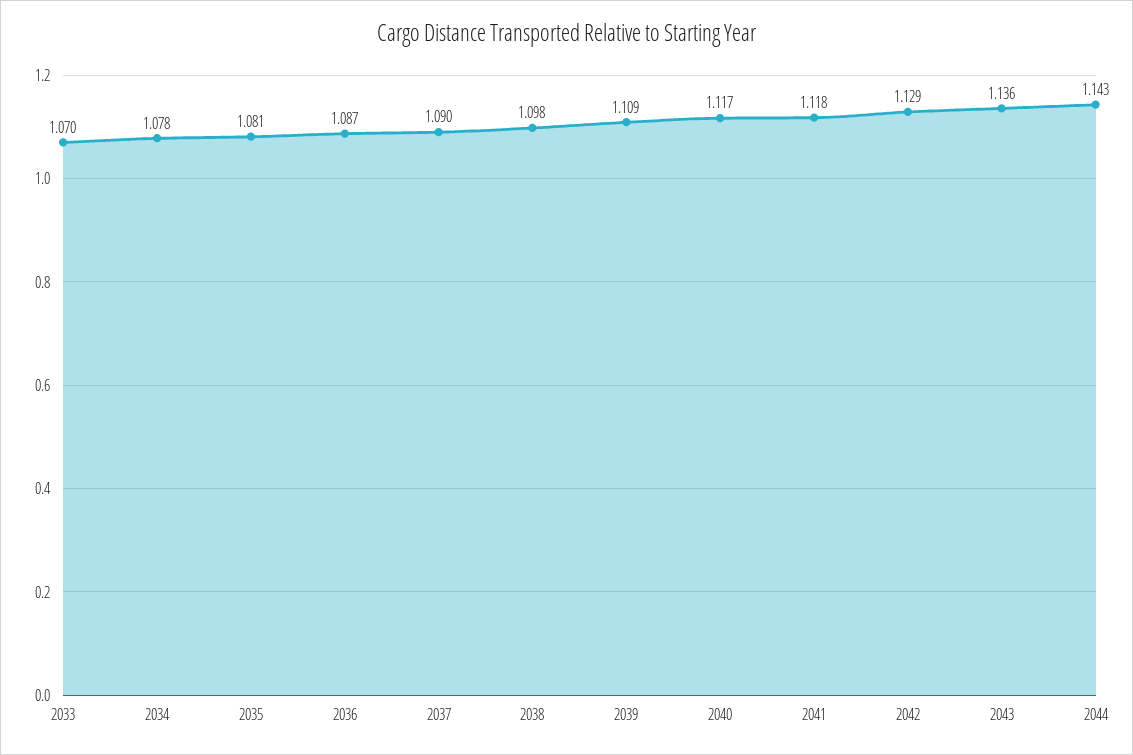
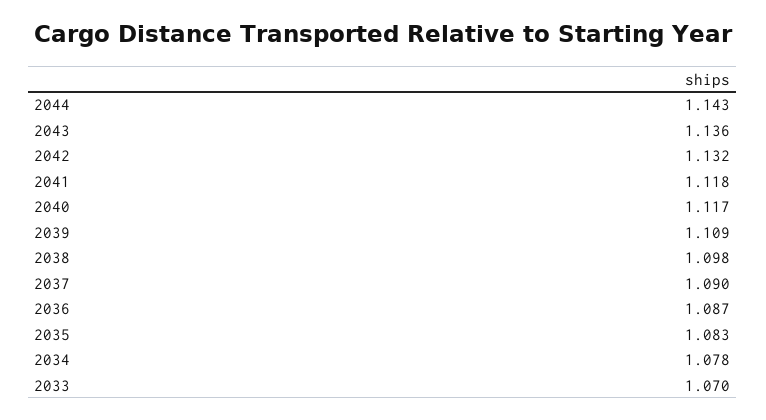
  {
    "2033": 1.07,
    "2034": 1.078,
-   "2035": 1.081,
+   "2035": 1.083,
    "2036": 1.087,
    "2037": 1.09,
    "2038": 1.098,
    "2039": 1.109,
    "2040": 1.117,
    "2041": 1.118,
-   "2042": 1.129,
+   "2042": 1.132,
    "2043": 1.136,
    "2044": 1.143
  }

